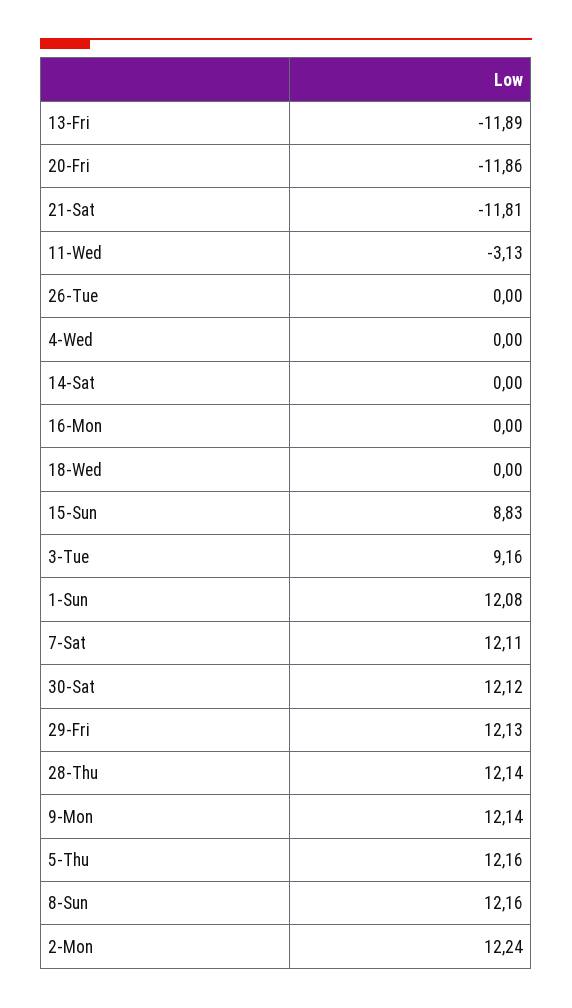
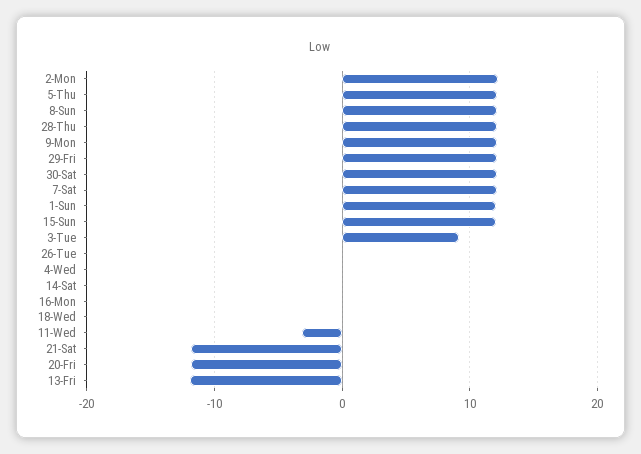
  {
    "13-Fri": -11.89,
    "20-Fri": -11.86,
    "21-Sat": -11.81,
    "11-Wed": -3.13,
    "26-Tue": 0,
    "4-Wed": 0,
    "14-Sat": 0,
    "16-Mon": 0,
    "18-Wed": 0,
-   "15-Sun": 8.83,
+   "15-Sun": 12,
    "3-Tue": 9.16,
    "1-Sun": 12.08,
    "7-Sat": 12.11,
    "30-Sat": 12.12,
    "29-Fri": 12.13,
    "28-Thu": 12.14,
    "9-Mon": 12.14,
    "5-Thu": 12.16,
    "8-Sun": 12.16,
    "2-Mon": 12.24
  }

